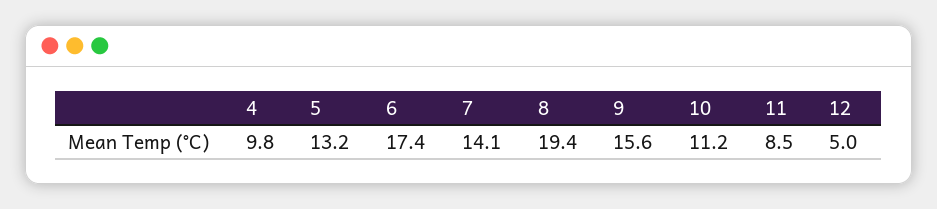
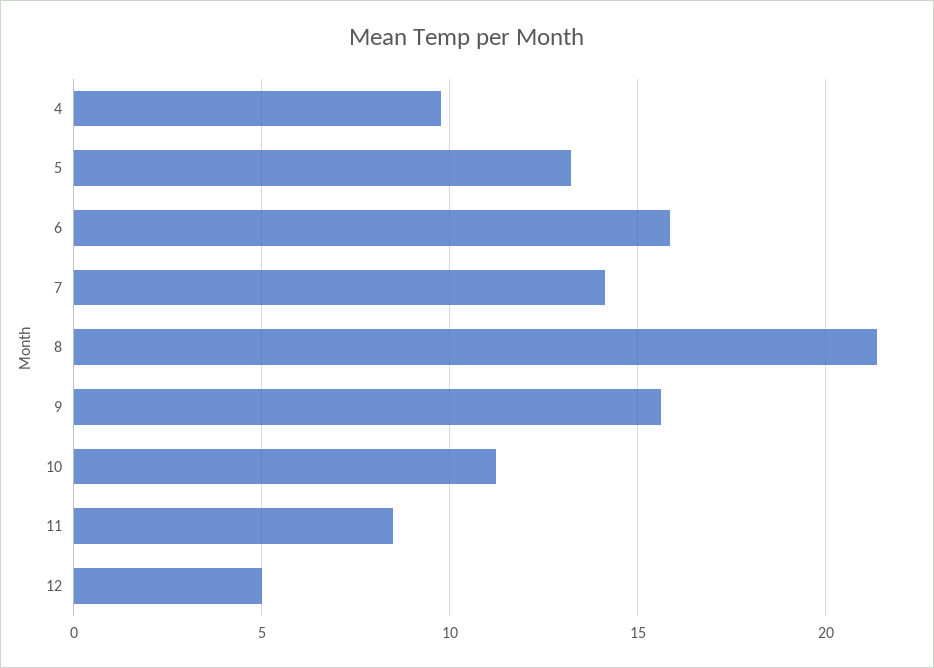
  {
    "4": 9.8,
    "5": 13.2,
-   "6": 17.4,
+   "6": 16,
    "7": 14.1,
-   "8": 19.4,
+   "8": 21.5,
    "9": 15.6,
    "10": 11.2,
    "11": 8.5,
    "12": 5
  }

